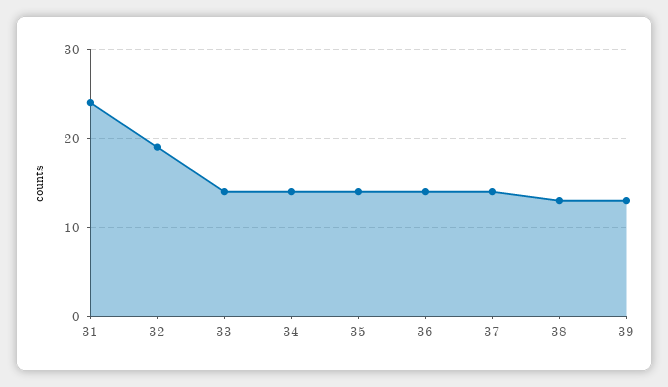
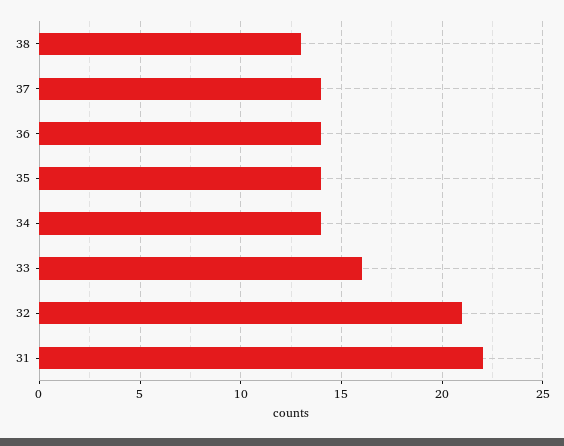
  {
-   "31": 24,
+   "31": 22,
-   "32": 19,
+   "32": 21,
-   "33": 14,
+   "33": 16,
    "34": 14,
    "35": 14,
    "36": 14,
    "37": 14,
-   "38": 13,
+   "38": 13
-   "39": 13
  }

